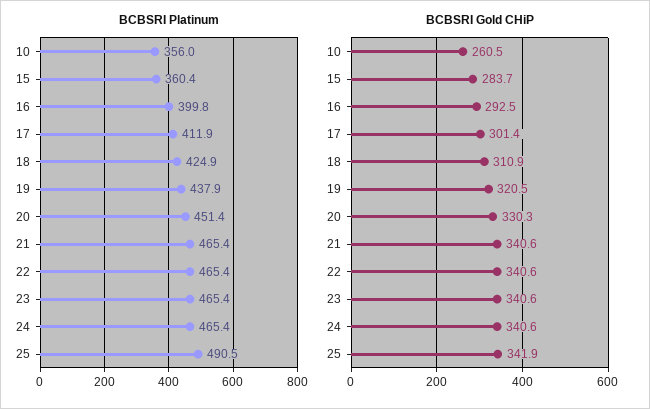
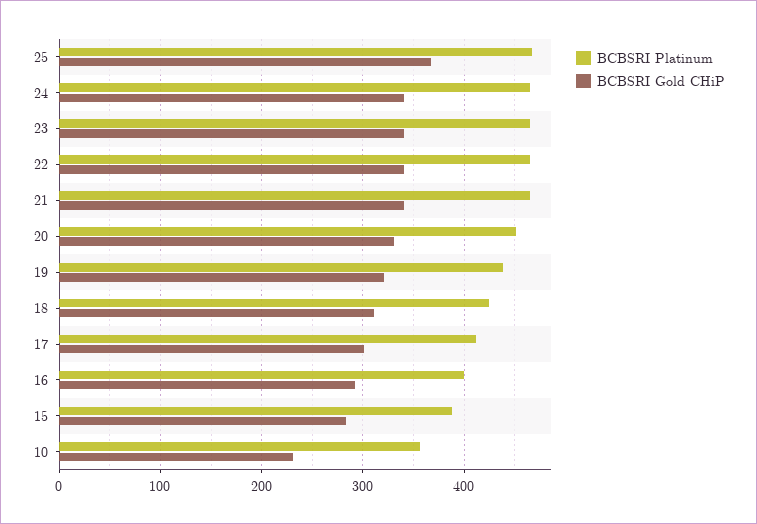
  {
    "BCBSRI Platinum": {
      "10": 356,
-     "15": 360.4,
+     "15": 390,
      "16": 399.8,
      "17": 411.9,
      "18": 424.9,
      "19": 437.9,
      "20": 451.4,
      "21": 465.4,
      "22": 465.4,
      "23": 465.4,
      "24": 465.4,
-     "25": 490.5
+     "25": 470
    },
    "BCBSRI Gold CHiP": {
-     "10": 260.5,
+     "10": 230,
      "15": 283.7,
      "16": 292.5,
      "17": 301.4,
      "18": 310.9,
      "19": 320.5,
      "20": 330.3,
      "21": 340.6,
      "22": 340.6,
      "23": 340.6,
      "24": 340.6,
-     "25": 341.9
+     "25": 370
    }
  }

